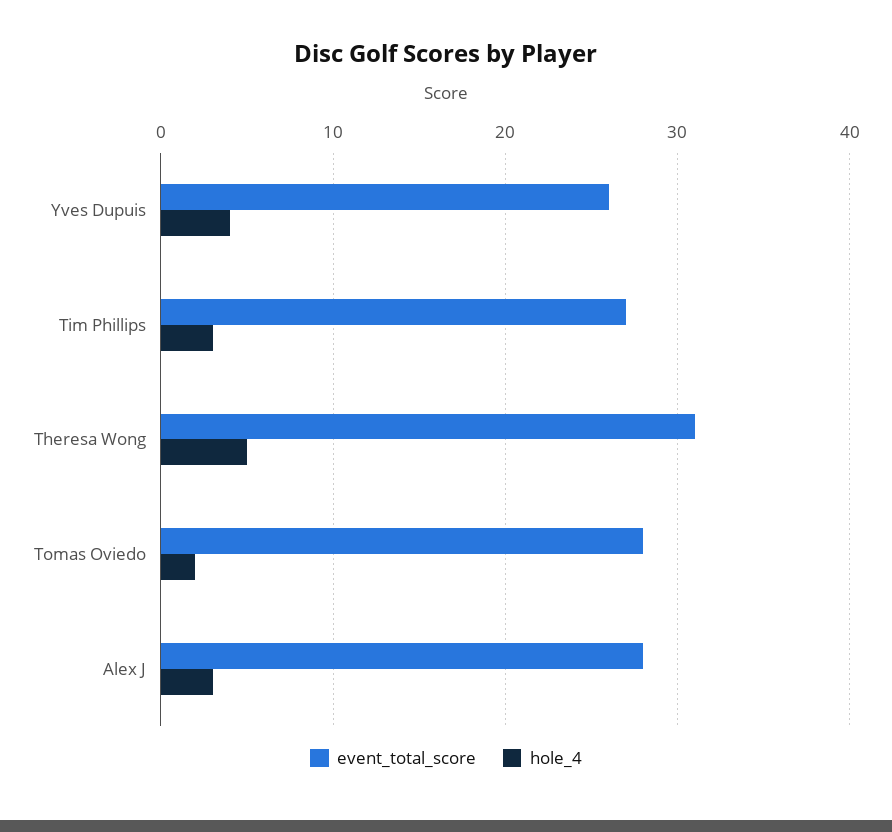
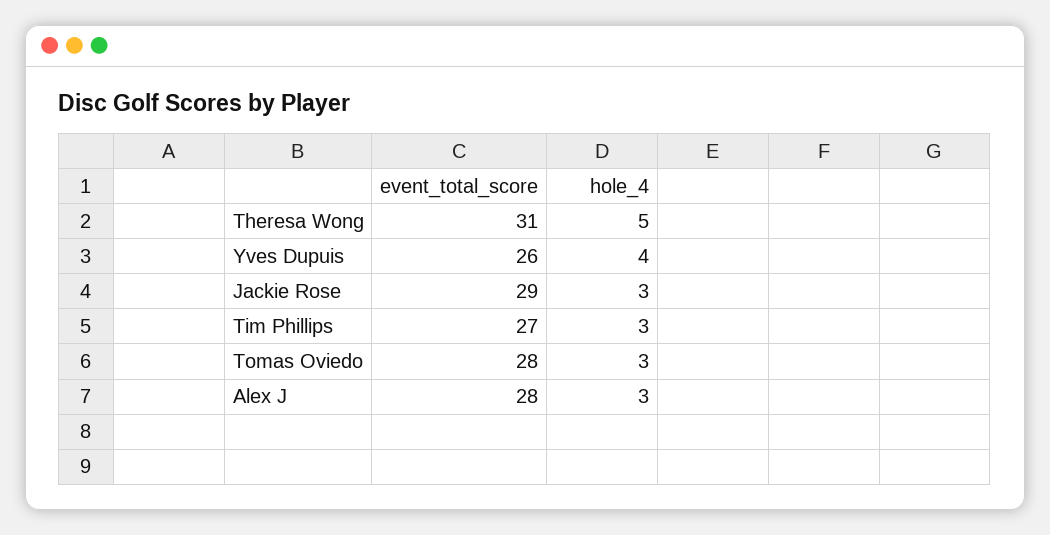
  {
    "event_total_score": {
      "Yves Dupuis": 26,
      "Tim Phillips": 27,
      "Theresa Wong": 31,
      "Tomas Oviedo": 28,
-     "Alex J": 28
+     "Alex J": 28,
+     "Jackie Rose": 29
    },
    "hole_4": {
      "Yves Dupuis": 4,
      "Tim Phillips": 3,
      "Theresa Wong": 5,
-     "Tomas Oviedo": 2,
+     "Tomas Oviedo": 3,
-     "Alex J": 3
+     "Alex J": 3,
+     "Jackie Rose": 3
    }
  }

